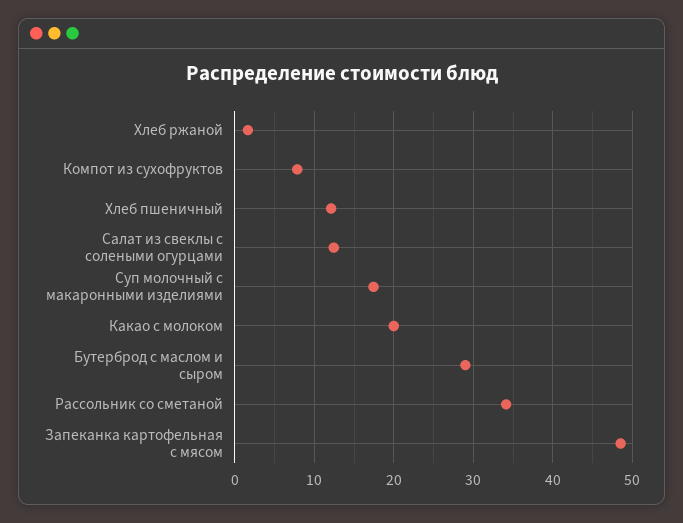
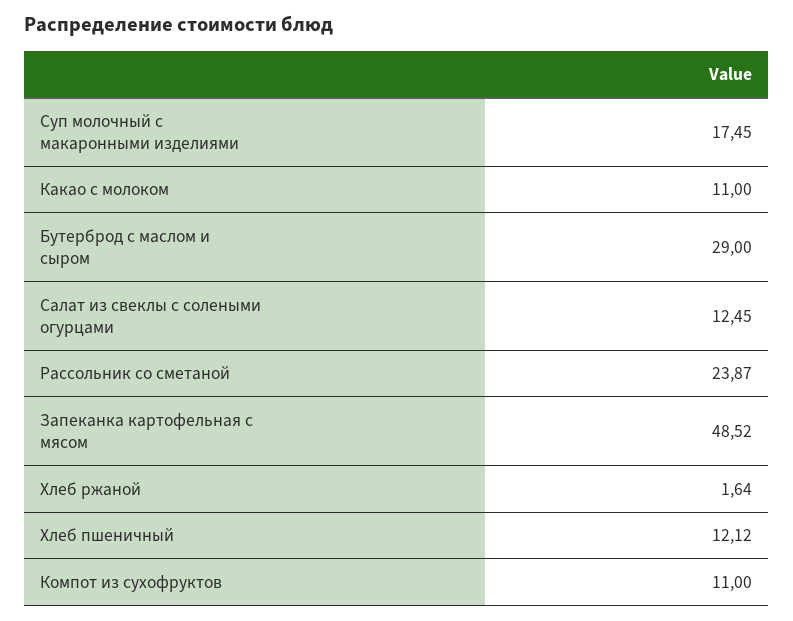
  {
    "Хлеб ржаной": 1.64,
-   "Компот из сухофруктов": 8,
+   "Компот из сухофруктов": 11,
    "Хлеб пшеничный": 12.12,
    "Салат из свеклы с солеными огурцами": 12.45,
    "Суп молочный с макаронными изделиями": 17.45,
-   "Какао с молоком": 20,
+   "Какао с молоком": 11,
    "Бутерброд с маслом и сыром": 29,
-   "Рассольник со сметаной": 34,
+   "Рассольник со сметаной": 23.87,
    "Запеканка картофельная с мясом": 48.52
  }

